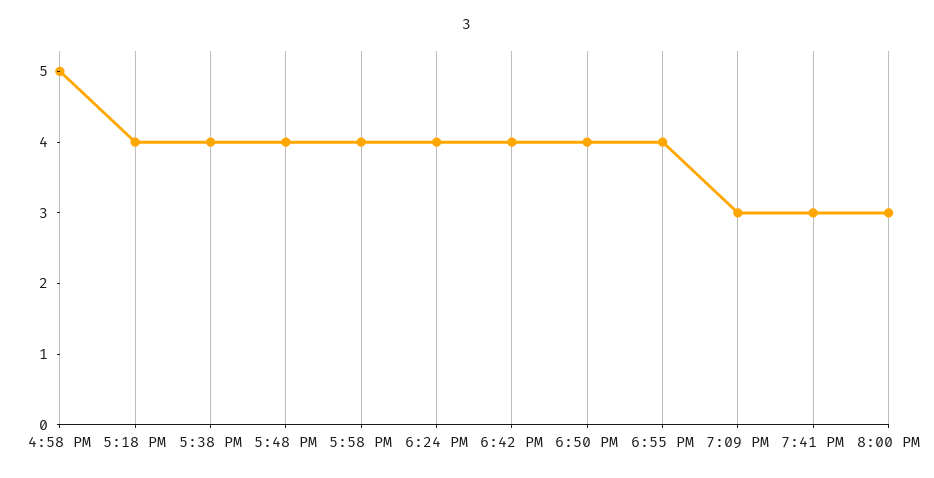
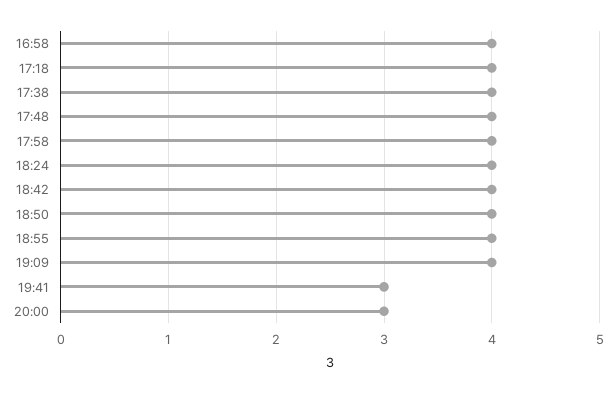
  {
-   "4:58 PM": 5,
+   "4:58 PM": 4,
    "5:18 PM": 4,
    "5:38 PM": 4,
    "5:48 PM": 4,
    "5:58 PM": 4,
    "6:24 PM": 4,
    "6:42 PM": 4,
    "6:50 PM": 4,
    "6:55 PM": 4,
-   "7:09 PM": 3,
+   "7:09 PM": 4,
    "7:41 PM": 3,
    "8:00 PM": 3
  }

